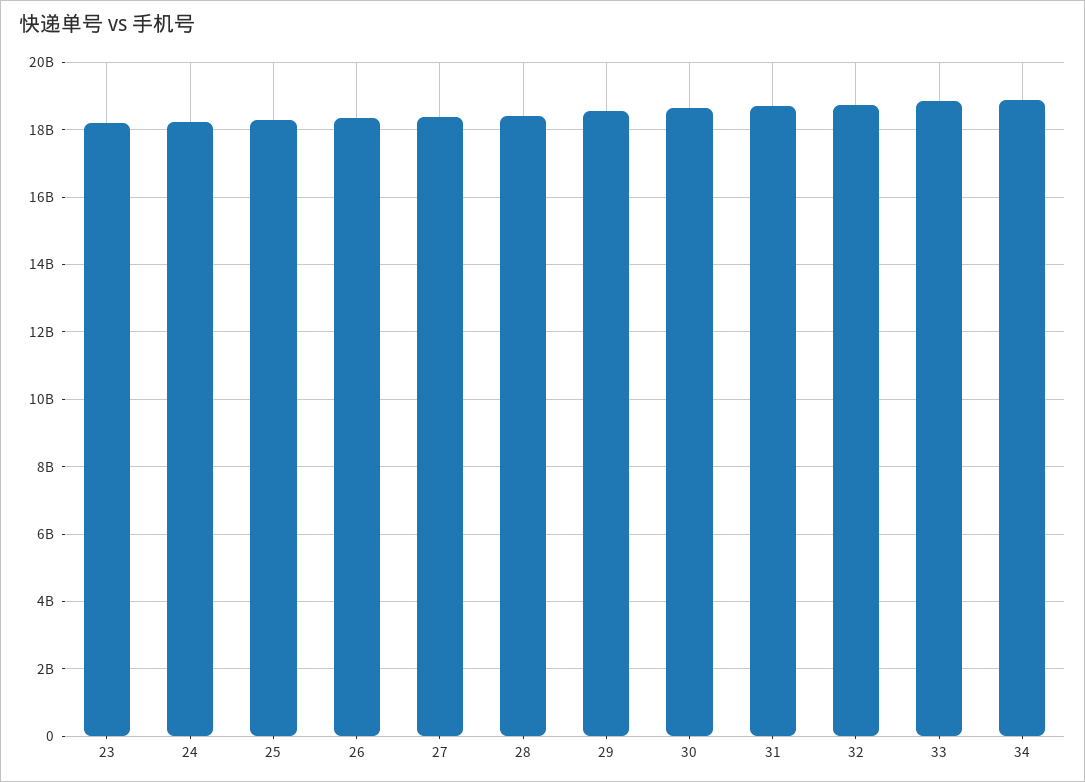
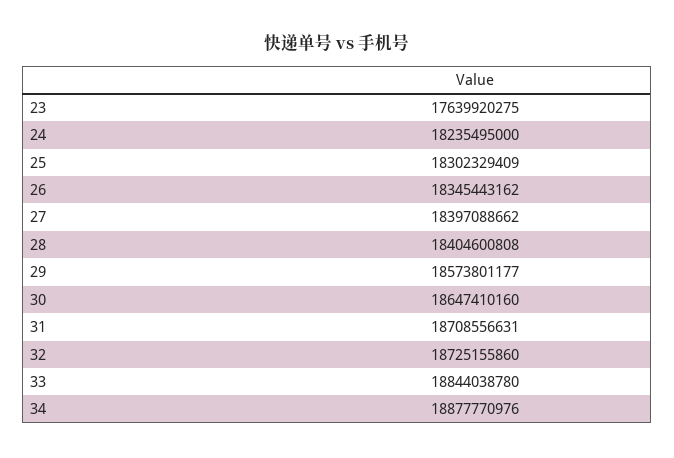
  {
-   "23": 18200000000,
+   "23": 17639920275,
    "24": 18235495000,
    "25": 18302329409,
    "26": 18345443162,
    "27": 18397088662,
    "28": 18404600808,
    "29": 18573801177,
    "30": 18647410160,
    "31": 18708556631,
    "32": 18725155860,
    "33": 18844038780,
    "34": 18877770976
  }

